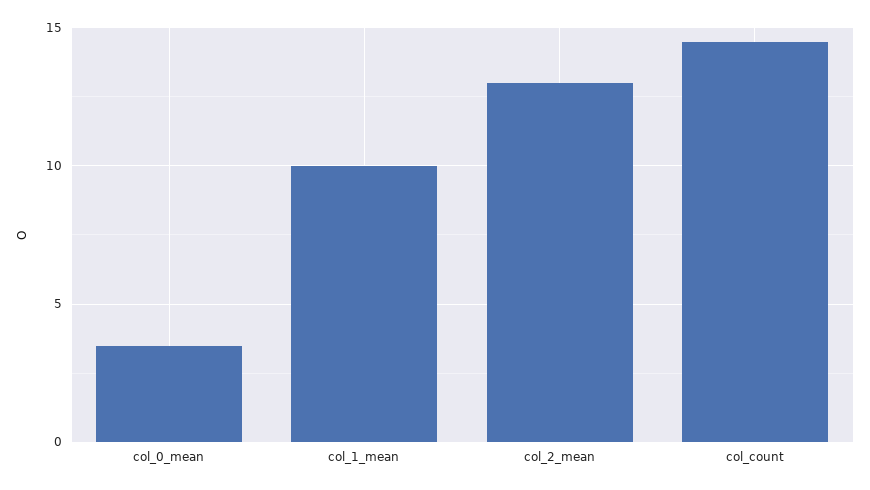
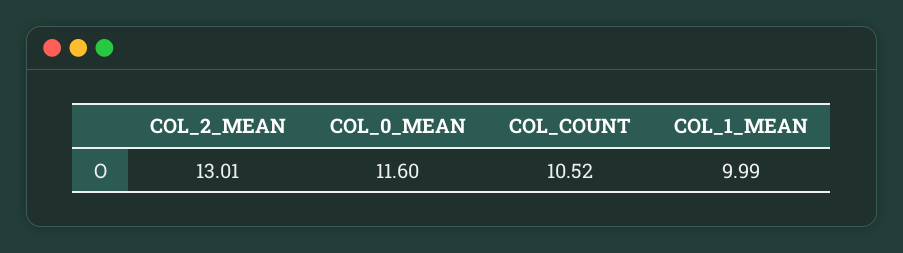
  {
-   "col_0_mean": 3.5,
+   "col_0_mean": 11.6,
    "col_1_mean": 9.99,
    "col_2_mean": 13.01,
-   "col_count": 14.5
+   "col_count": 10.52
  }

